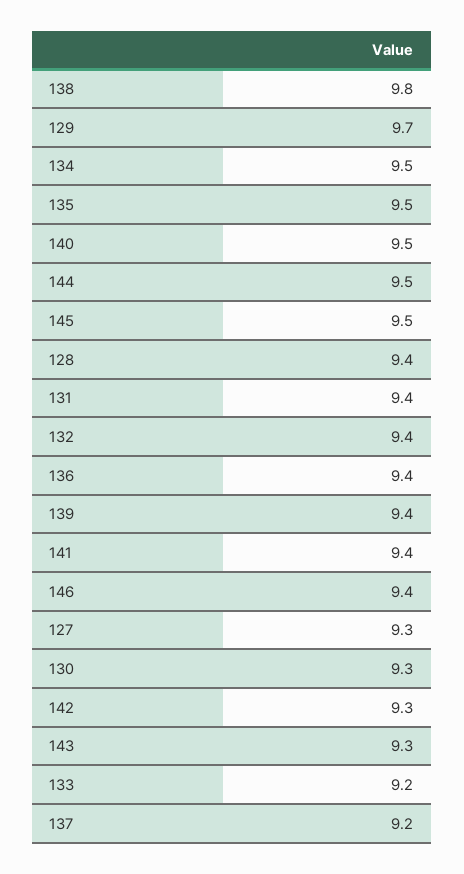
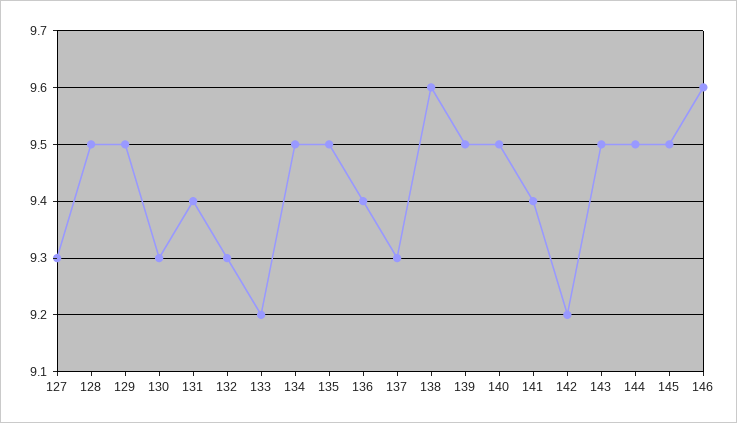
  {
-   "138": 9.8,
+   "138": 9.6,
-   "129": 9.7,
+   "129": 9.5,
    "134": 9.5,
    "135": 9.5,
    "140": 9.5,
    "144": 9.5,
    "145": 9.5,
-   "128": 9.4,
+   "128": 9.5,
    "131": 9.4,
-   "132": 9.4,
+   "132": 9.3,
    "136": 9.4,
-   "139": 9.4,
+   "139": 9.5,
    "141": 9.4,
-   "146": 9.4,
+   "146": 9.6,
    "127": 9.3,
    "130": 9.3,
-   "142": 9.3,
+   "142": 9.2,
-   "143": 9.3,
+   "143": 9.5,
    "133": 9.2,
-   "137": 9.2
+   "137": 9.3
  }

